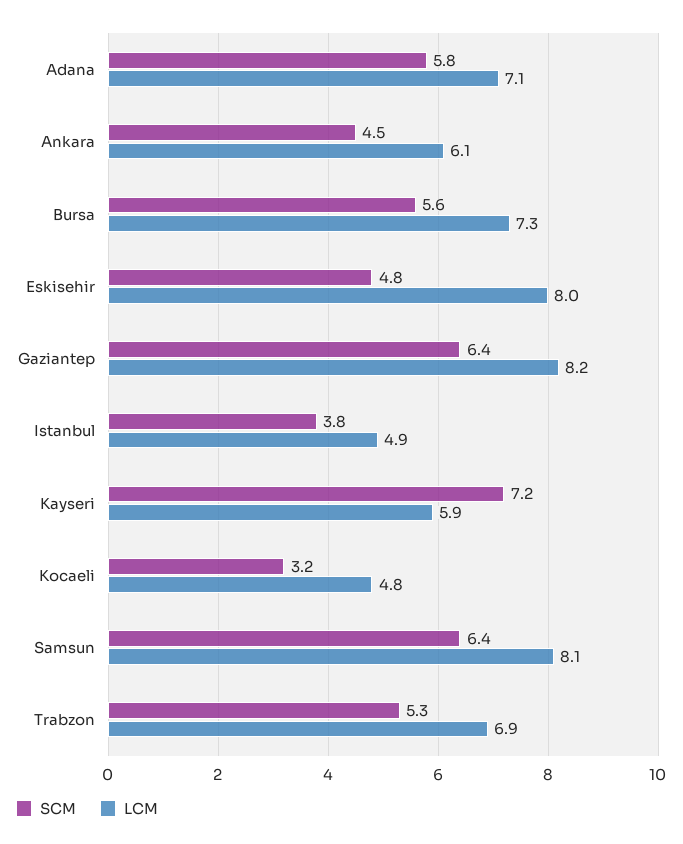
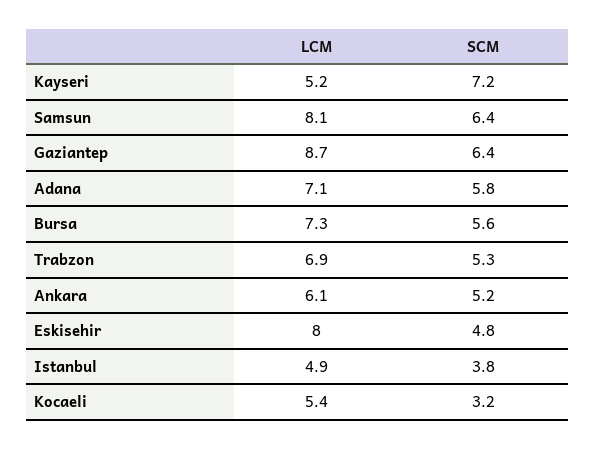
  {
    "SCM": {
      "Adana": 5.8,
-     "Ankara": 4.5,
+     "Ankara": 5.2,
      "Bursa": 5.6,
      "Eskisehir": 4.8,
      "Gaziantep": 6.4,
      "Istanbul": 3.8,
      "Kayseri": 7.2,
      "Kocaeli": 3.2,
      "Samsun": 6.4,
      "Trabzon": 5.3
    },
    "LCM": {
      "Adana": 7.1,
      "Ankara": 6.1,
      "Bursa": 7.3,
      "Eskisehir": 8,
-     "Gaziantep": 8.2,
+     "Gaziantep": 8.7,
      "Istanbul": 4.9,
-     "Kayseri": 5.9,
+     "Kayseri": 5.2,
-     "Kocaeli": 4.8,
+     "Kocaeli": 5.4,
      "Samsun": 8.1,
      "Trabzon": 6.9
    }
  }

